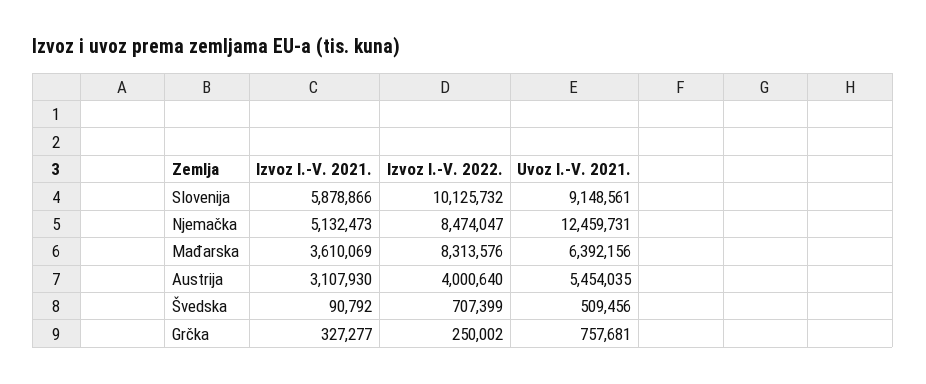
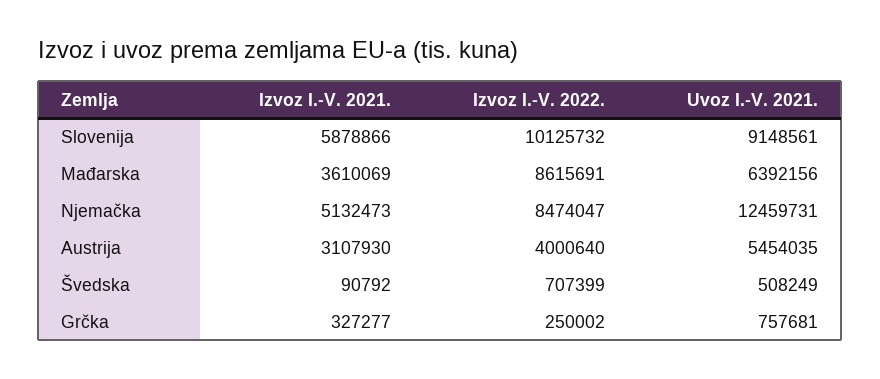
  {
    "Izvoz I.-V. 2021.": {
      "Slovenija": 5878866,
      "Njemačka": 5132473,
      "Mađarska": 3610069,
      "Austrija": 3107930,
      "Švedska": 90792,
      "Grčka": 327277
    },
    "Izvoz I.-V. 2022.": {
      "Slovenija": 10125732,
      "Njemačka": 8474047,
-     "Mađarska": 8313576,
+     "Mađarska": 8615691,
      "Austrija": 4000640,
      "Švedska": 707399,
      "Grčka": 250002
    },
    "Uvoz I.-V. 2021.": {
      "Slovenija": 9148561,
      "Njemačka": 12459731,
      "Mađarska": 6392156,
      "Austrija": 5454035,
-     "Švedska": 509456,
+     "Švedska": 508249,
      "Grčka": 757681
    }
  }

